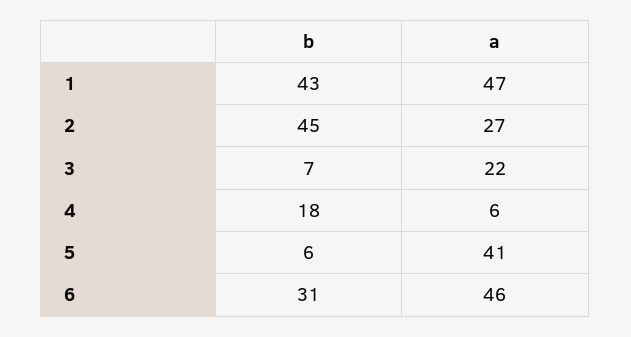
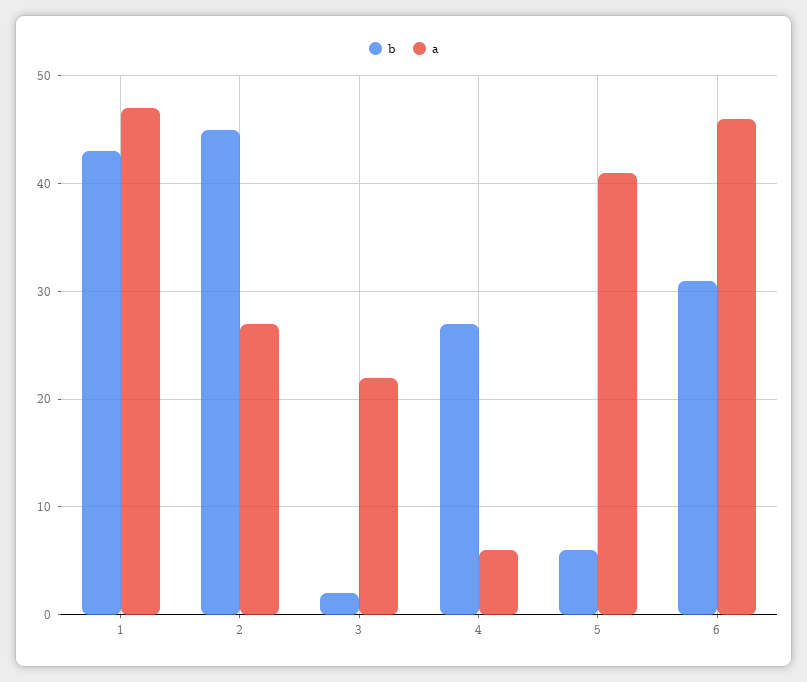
  {
    "b": {
      "1": 43,
      "2": 45,
-     "3": 7,
+     "3": 2,
-     "4": 18,
+     "4": 27,
      "5": 6,
      "6": 31
    },
    "a": {
      "1": 47,
      "2": 27,
      "3": 22,
      "4": 6,
      "5": 41,
      "6": 46
    }
  }

